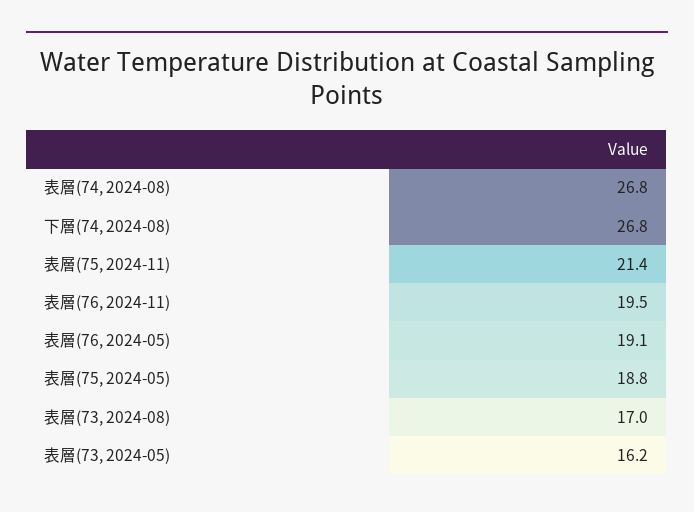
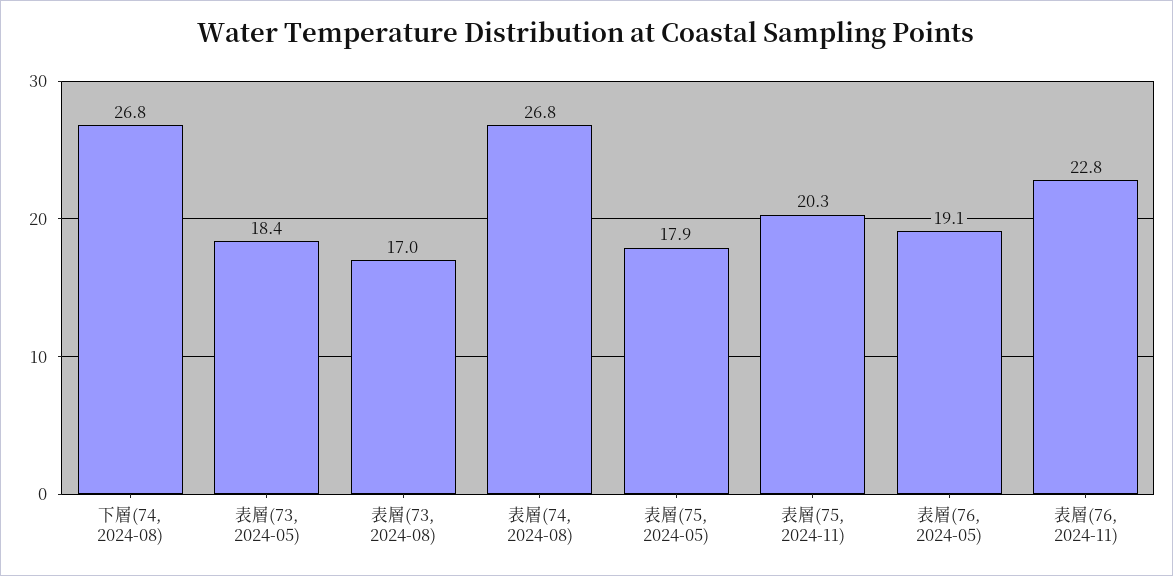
  {
    "表層(74, 2024-08)": 26.8,
    "下層(74, 2024-08)": 26.8,
-   "表層(75, 2024-11)": 21.4,
+   "表層(75, 2024-11)": 20.3,
-   "表層(76, 2024-11)": 19.5,
+   "表層(76, 2024-11)": 22.8,
    "表層(76, 2024-05)": 19.1,
-   "表層(75, 2024-05)": 18.8,
+   "表層(75, 2024-05)": 17.9,
    "表層(73, 2024-08)": 17,
-   "表層(73, 2024-05)": 16.2
+   "表層(73, 2024-05)": 18.4
  }

